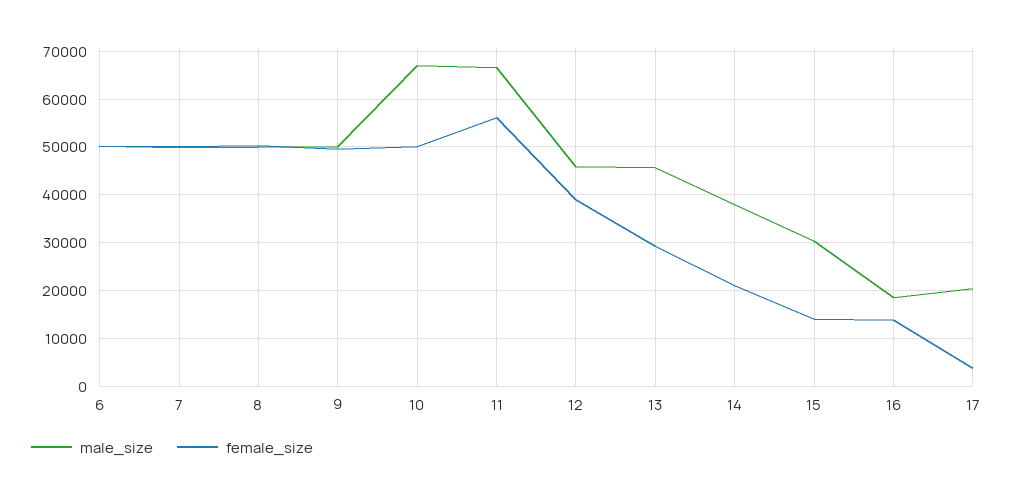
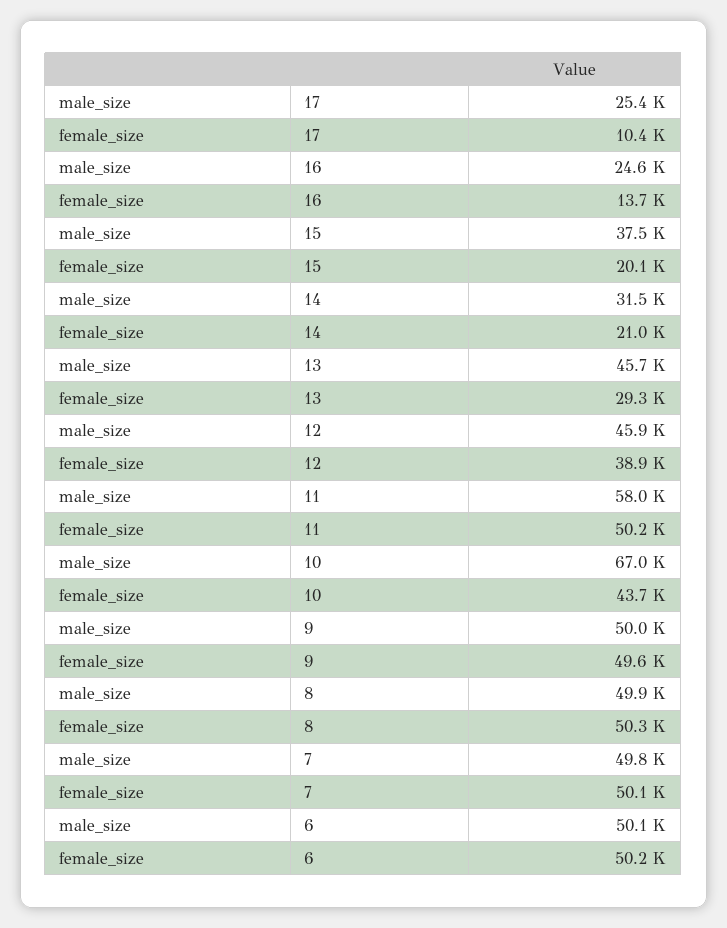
  {
    "male_size": {
      "6": 50100,
      "7": 49800,
      "8": 49900,
      "9": 50000,
      "10": 67000,
-     "11": 66000,
+     "11": 58000,
      "12": 45900,
      "13": 45700,
-     "14": 38000,
+     "14": 31500,
-     "15": 30000,
+     "15": 37500,
-     "16": 18000,
+     "16": 24600,
-     "17": 20000
+     "17": 25400
    },
    "female_size": {
      "6": 50200,
      "7": 50100,
      "8": 50300,
      "9": 49600,
-     "10": 50000,
+     "10": 43700,
-     "11": 56000,
+     "11": 50200,
      "12": 38900,
      "13": 29300,
      "14": 21000,
-     "15": 14000,
+     "15": 20100,
      "16": 13700,
-     "17": 4000
+     "17": 10400
    }
  }

